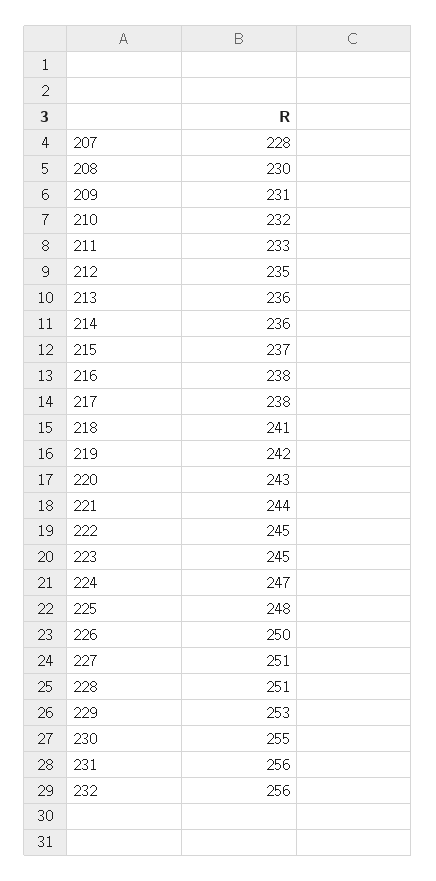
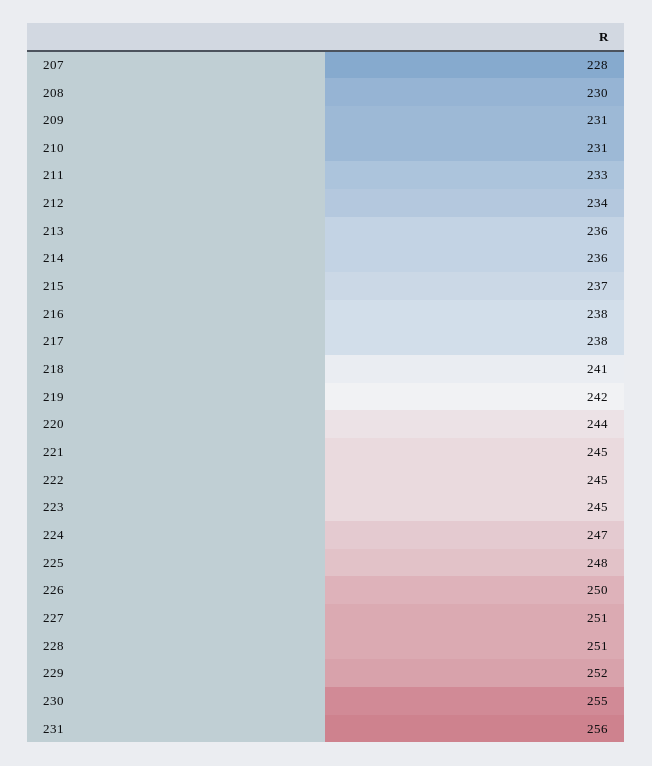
  {
    "207": 228,
    "208": 230,
    "209": 231,
-   "210": 232,
+   "210": 231,
    "211": 233,
-   "212": 235,
+   "212": 234,
    "213": 236,
    "214": 236,
    "215": 237,
    "216": 238,
    "217": 238,
    "218": 241,
    "219": 242,
-   "220": 243,
+   "220": 244,
-   "221": 244,
+   "221": 245,
    "222": 245,
    "223": 245,
    "224": 247,
    "225": 248,
    "226": 250,
    "227": 251,
    "228": 251,
-   "229": 253,
+   "229": 252,
    "230": 255,
-   "231": 256,
+   "231": 256
-   "232": 256
  }

